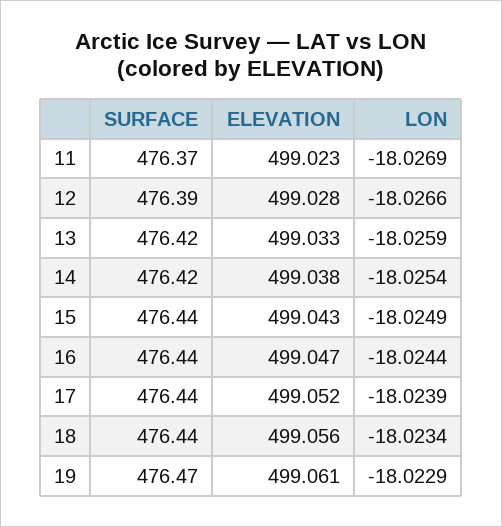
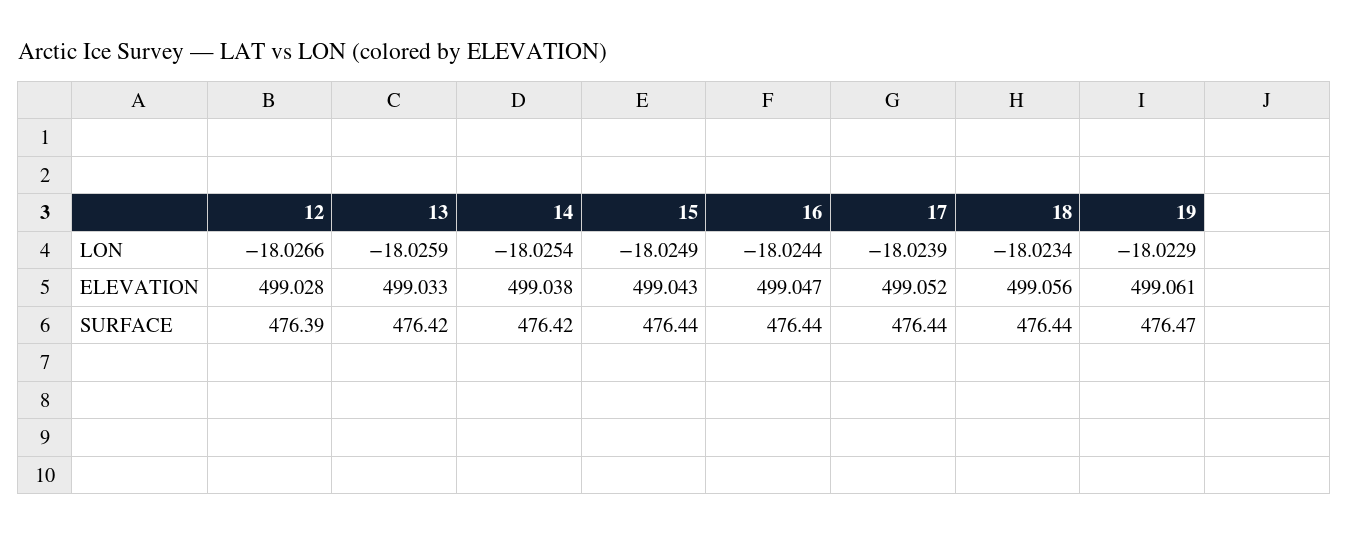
  {
    "SURFACE": {
-     "11": 476.37,
      "12": 476.39,
      "13": 476.42,
      "14": 476.42,
      "15": 476.44,
      "16": 476.44,
      "17": 476.44,
      "18": 476.44,
      "19": 476.47
    },
    "ELEVATION": {
-     "11": 499.023,
      "12": 499.028,
      "13": 499.033,
      "14": 499.038,
      "15": 499.043,
      "16": 499.047,
      "17": 499.052,
      "18": 499.056,
      "19": 499.061
    },
    "LON": {
-     "11": -18.0269,
      "12": -18.0266,
      "13": -18.0259,
      "14": -18.0254,
      "15": -18.0249,
      "16": -18.0244,
      "17": -18.0239,
      "18": -18.0234,
      "19": -18.0229
    }
  }

